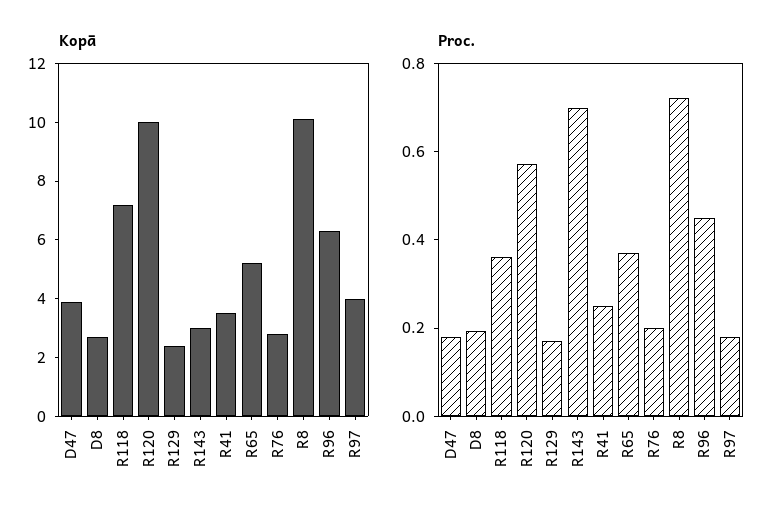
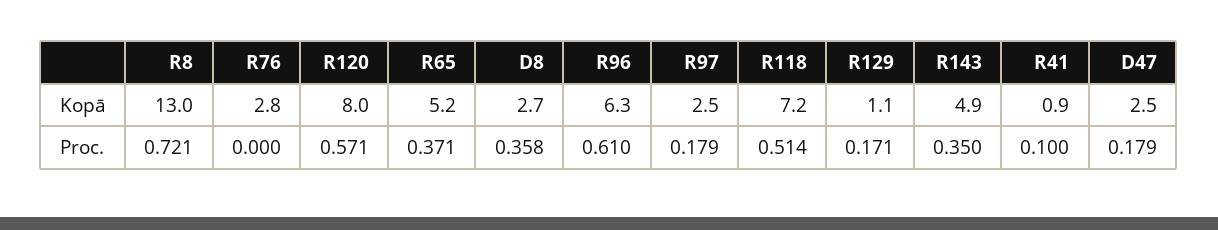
  {
    "Kopā": {
-     "D47": 4,
+     "D47": 2.5,
      "D8": 2.7,
      "R118": 7.2,
-     "R120": 10,
+     "R120": 8,
-     "R129": 2.5,
+     "R129": 1.1,
-     "R143": 3,
+     "R143": 4.9,
-     "R41": 3.5,
+     "R41": 0.9,
      "R65": 5.2,
      "R76": 2.8,
-     "R8": 10,
+     "R8": 13,
      "R96": 6.3,
-     "R97": 4
+     "R97": 2.5
    },
    "Proc.": {
      "D47": 0.179,
-     "D8": 0.2,
+     "D8": 0.358,
-     "R118": 0.35,
+     "R118": 0.514,
      "R120": 0.571,
      "R129": 0.171,
-     "R143": 0.7,
+     "R143": 0.35,
-     "R41": 0.25,
+     "R41": 0.1,
      "R65": 0.371,
-     "R76": 0.2,
+     "R76": 0,
      "R8": 0.721,
-     "R96": 0.45,
+     "R96": 0.61,
      "R97": 0.179
    }
  }

